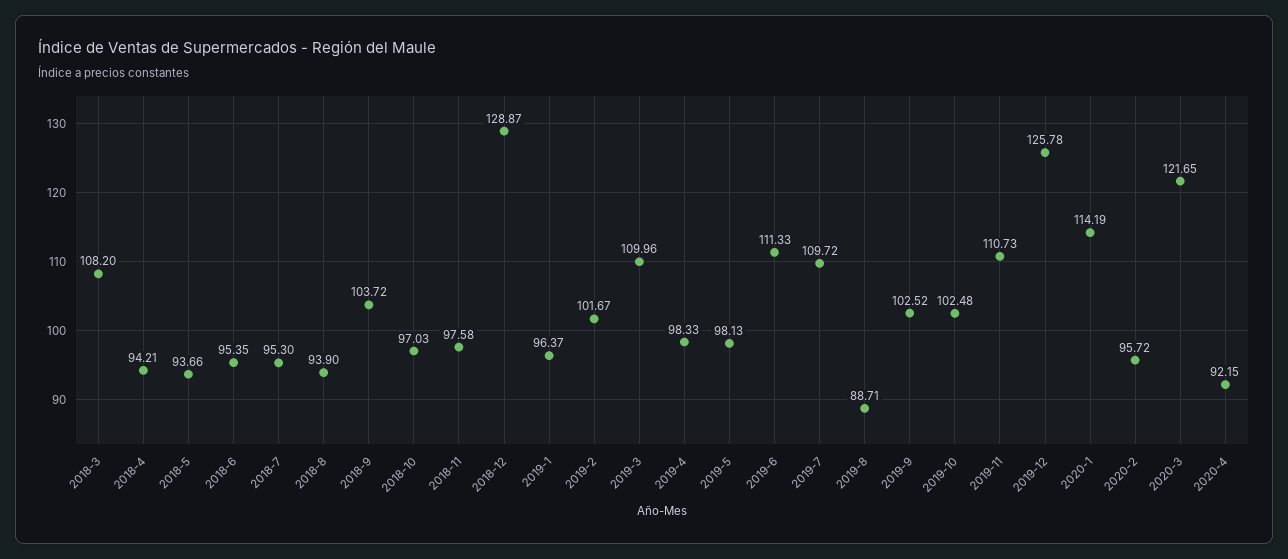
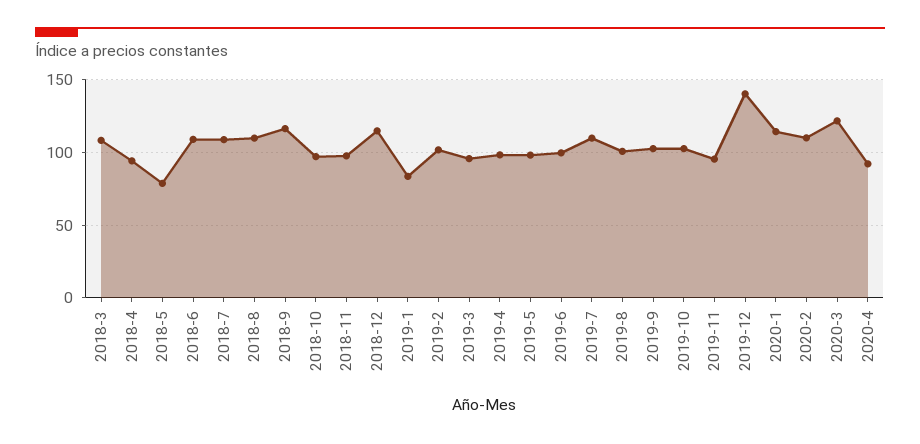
  {
    "2018-3": 108.2,
    "2018-4": 94.21,
-   "2018-5": 93.66,
+   "2018-5": 80,
-   "2018-6": 95.35,
+   "2018-6": 110,
-   "2018-7": 95.3,
+   "2018-7": 110,
-   "2018-8": 93.9,
+   "2018-8": 110,
-   "2018-9": 103.72,
+   "2018-9": 115,
    "2018-10": 97.03,
    "2018-11": 97.58,
-   "2018-12": 128.87,
+   "2018-12": 115,
-   "2019-1": 96.37,
+   "2019-1": 85,
    "2019-2": 101.67,
-   "2019-3": 109.96,
+   "2019-3": 95,
    "2019-4": 98.33,
    "2019-5": 98.13,
-   "2019-6": 111.33,
+   "2019-6": 100,
    "2019-7": 109.72,
-   "2019-8": 88.71,
+   "2019-8": 100,
    "2019-9": 102.52,
    "2019-10": 102.48,
-   "2019-11": 110.73,
+   "2019-11": 95,
-   "2019-12": 125.78,
+   "2019-12": 140,
    "2020-1": 114.19,
-   "2020-2": 95.72,
+   "2020-2": 110,
    "2020-3": 121.65,
    "2020-4": 92.15
  }

